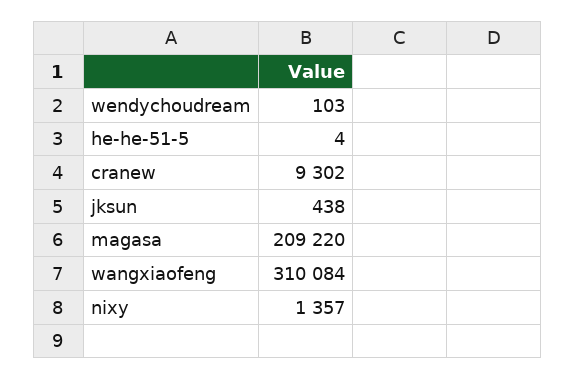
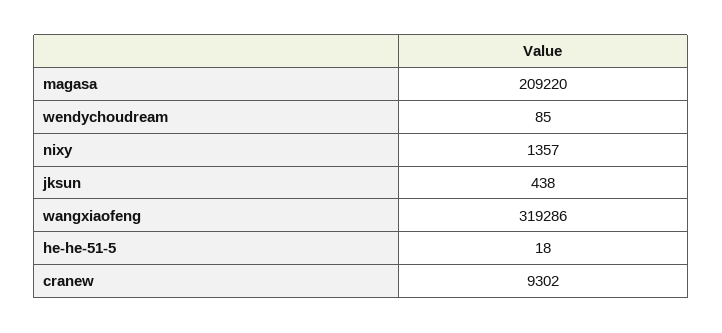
  {
-   "wendychoudream": 103,
+   "wendychoudream": 85,
-   "he-he-51-5": 4,
+   "he-he-51-5": 18,
    "cranew": 9302,
    "jksun": 438,
    "magasa": 209220,
-   "wangxiaofeng": 310084,
+   "wangxiaofeng": 319286,
    "nixy": 1357
  }

